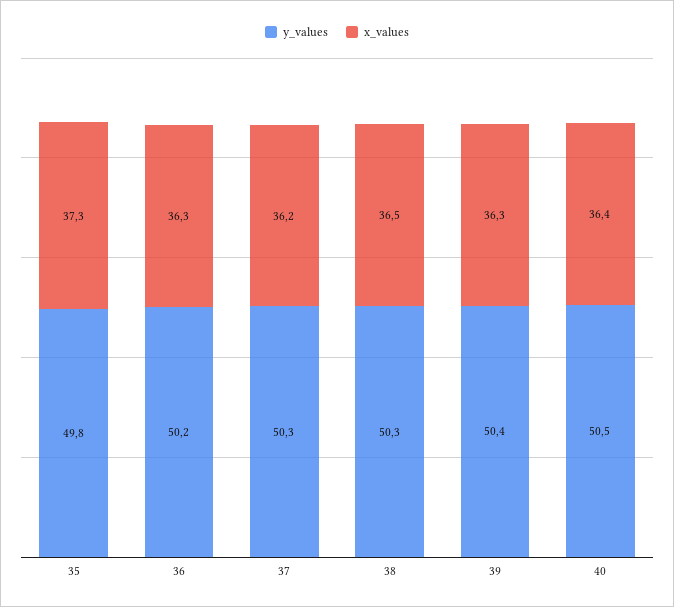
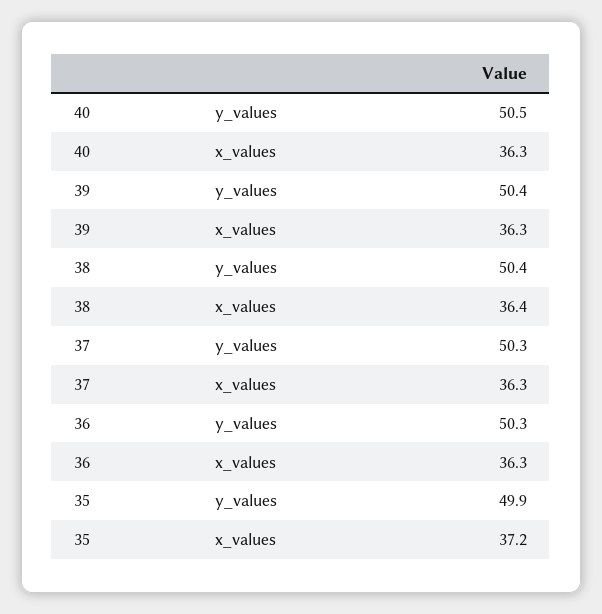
  {
    "y_values": {
-     "35": 49.8,
+     "35": 49.9,
-     "36": 50.2,
+     "36": 50.3,
      "37": 50.3,
-     "38": 50.3,
+     "38": 50.4,
      "39": 50.4,
      "40": 50.5
    },
    "x_values": {
-     "35": 37.3,
+     "35": 37.2,
      "36": 36.3,
-     "37": 36.2,
+     "37": 36.3,
-     "38": 36.5,
+     "38": 36.4,
      "39": 36.3,
-     "40": 36.4
+     "40": 36.3
    }
  }

